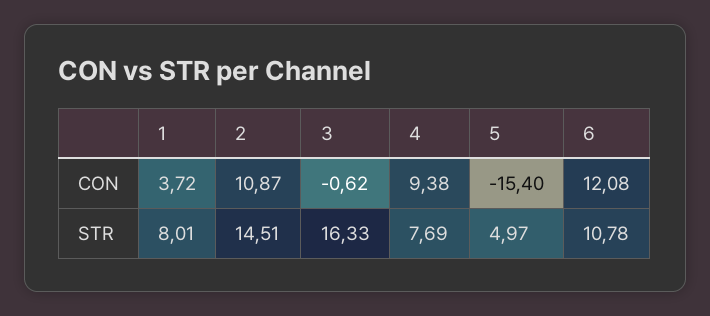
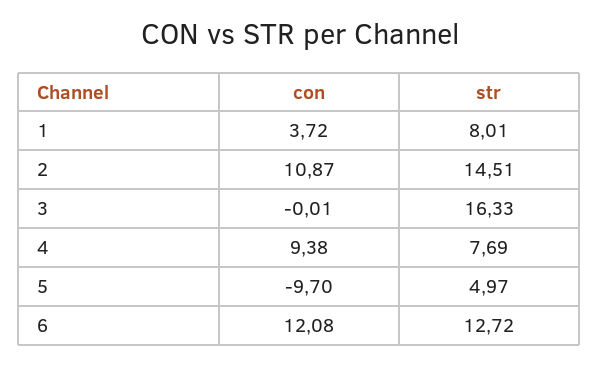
  {
    "1": {
      "CON": 3.72,
      "STR": 8.01
    },
    "2": {
      "CON": 10.87,
      "STR": 14.51
    },
    "3": {
-     "CON": -0.62,
+     "CON": -0.01,
      "STR": 16.33
    },
    "4": {
      "CON": 9.38,
      "STR": 7.69
    },
    "5": {
-     "CON": -15.4,
+     "CON": -9.7,
      "STR": 4.97
    },
    "6": {
      "CON": 12.08,
-     "STR": 10.78
+     "STR": 12.72
    }
  }

